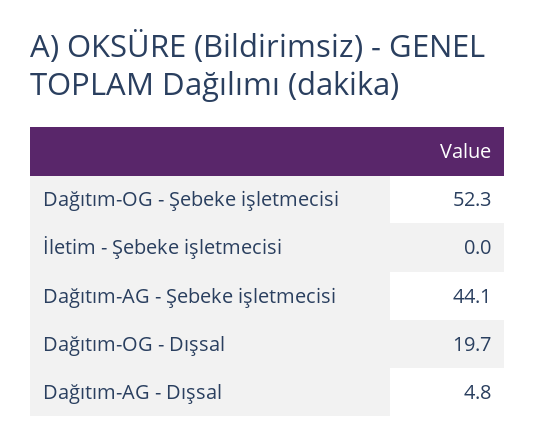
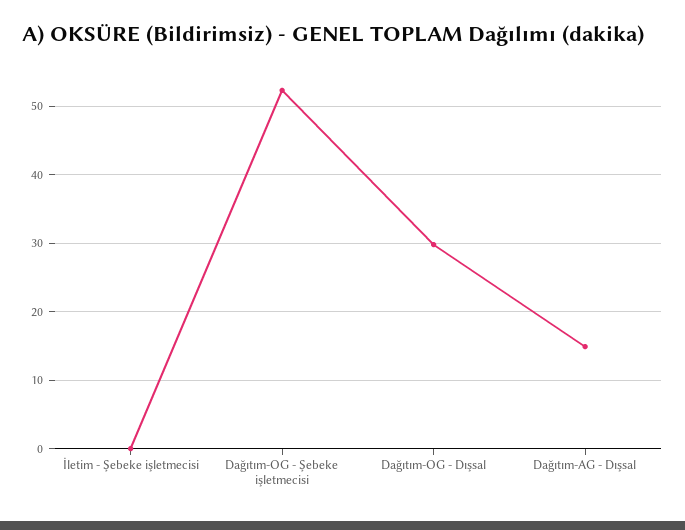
  {
    "Dağıtım-OG - Şebeke işletmecisi": 52.3,
    "İletim - Şebeke işletmecisi": 0,
-   "Dağıtım-AG - Şebeke işletmecisi": 44.1,
-   "Dağıtım-OG - Dışsal": 19.7,
+   "Dağıtım-OG - Dışsal": 30,
-   "Dağıtım-AG - Dışsal": 4.8
+   "Dağıtım-AG - Dışsal": 15
  }

